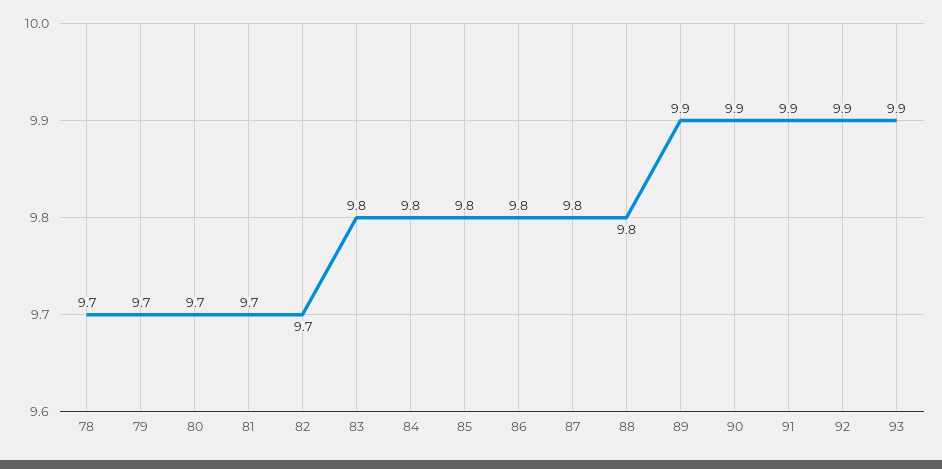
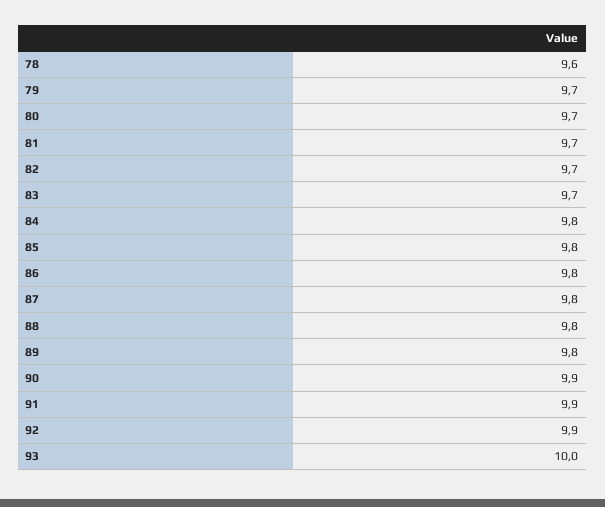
  {
-   "78": 9.7,
+   "78": 9.6,
    "79": 9.7,
    "80": 9.7,
    "81": 9.7,
    "82": 9.7,
-   "83": 9.8,
+   "83": 9.7,
    "84": 9.8,
    "85": 9.8,
    "86": 9.8,
    "87": 9.8,
    "88": 9.8,
-   "89": 9.9,
+   "89": 9.8,
    "90": 9.9,
    "91": 9.9,
    "92": 9.9,
-   "93": 9.9
+   "93": 10
  }

